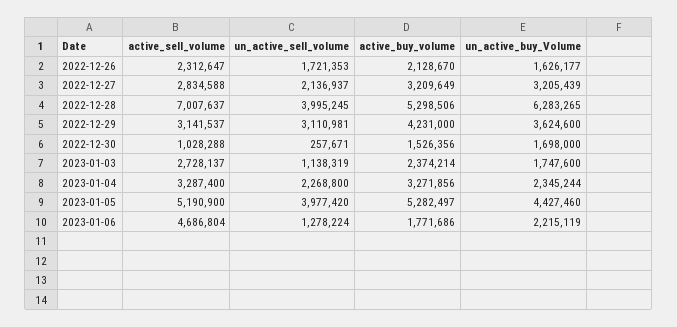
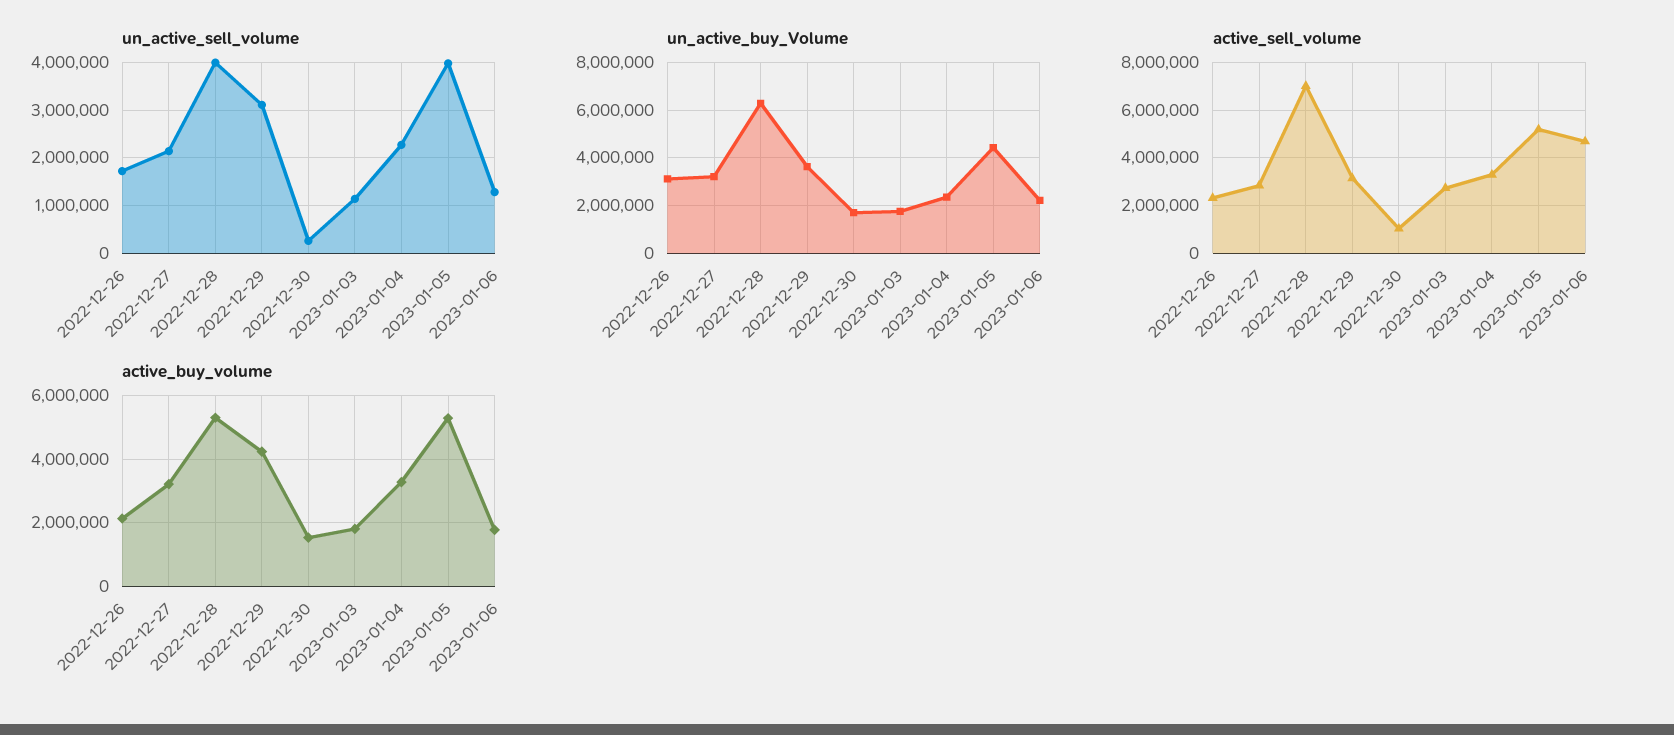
  {
    "active_sell_volume": {
      "2022-12-26": 2312647,
      "2022-12-27": 2834588,
      "2022-12-28": 7007637,
      "2022-12-29": 3141537,
      "2022-12-30": 1028288,
      "2023-01-03": 2728137,
      "2023-01-04": 3287400,
      "2023-01-05": 5190900,
      "2023-01-06": 4686804
    },
    "un_active_sell_volume": {
      "2022-12-26": 1721353,
      "2022-12-27": 2136937,
      "2022-12-28": 3995245,
      "2022-12-29": 3110981,
      "2022-12-30": 257671,
      "2023-01-03": 1138319,
      "2023-01-04": 2268800,
      "2023-01-05": 3977420,
      "2023-01-06": 1278224
    },
    "active_buy_volume": {
      "2022-12-26": 2128670,
      "2022-12-27": 3209649,
      "2022-12-28": 5298506,
      "2022-12-29": 4231000,
      "2022-12-30": 1526356,
-     "2023-01-03": 2374214,
+     "2023-01-03": 1800000,
      "2023-01-04": 3271856,
      "2023-01-05": 5282497,
      "2023-01-06": 1771686
    },
    "un_active_buy_Volume": {
-     "2022-12-26": 1626177,
+     "2022-12-26": 3000000,
      "2022-12-27": 3205439,
      "2022-12-28": 6283265,
      "2022-12-29": 3624600,
      "2022-12-30": 1698000,
      "2023-01-03": 1747600,
      "2023-01-04": 2345244,
      "2023-01-05": 4427460,
      "2023-01-06": 2215119
    }
  }

